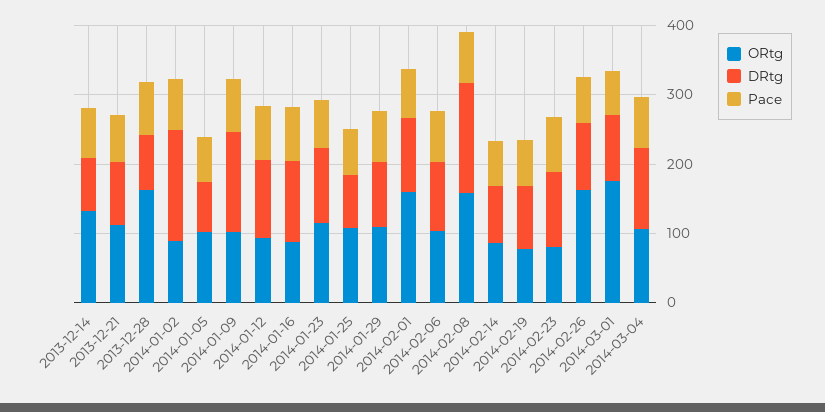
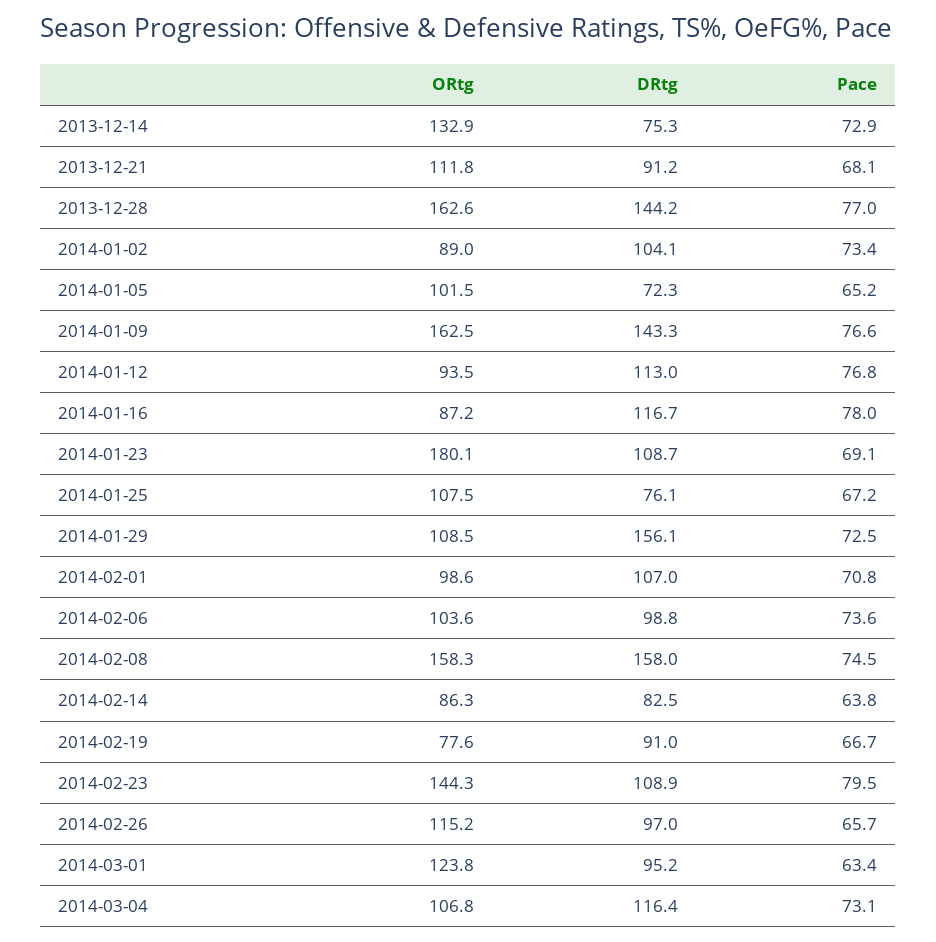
  {
    "ORtg": {
      "2013-12-14": 132.9,
      "2013-12-21": 111.8,
      "2013-12-28": 162.6,
      "2014-01-02": 89,
      "2014-01-05": 101.5,
-     "2014-01-09": 100,
+     "2014-01-09": 162.5,
      "2014-01-12": 93.5,
      "2014-01-16": 87.2,
-     "2014-01-23": 120,
+     "2014-01-23": 180.1,
      "2014-01-25": 107.5,
      "2014-01-29": 108.5,
-     "2014-02-01": 160,
+     "2014-02-01": 98.6,
      "2014-02-06": 103.6,
      "2014-02-08": 158.3,
      "2014-02-14": 86.3,
      "2014-02-19": 77.6,
-     "2014-02-23": 80,
+     "2014-02-23": 144.3,
-     "2014-02-26": 160,
+     "2014-02-26": 115.2,
-     "2014-03-01": 180,
+     "2014-03-01": 123.8,
      "2014-03-04": 106.8
    },
    "DRtg": {
      "2013-12-14": 75.3,
      "2013-12-21": 91.2,
-     "2013-12-28": 80,
+     "2013-12-28": 144.2,
-     "2014-01-02": 160,
+     "2014-01-02": 104.1,
      "2014-01-05": 72.3,
      "2014-01-09": 143.3,
      "2014-01-12": 113,
      "2014-01-16": 116.7,
      "2014-01-23": 108.7,
      "2014-01-25": 76.1,
-     "2014-01-29": 100,
+     "2014-01-29": 156.1,
      "2014-02-01": 107,
      "2014-02-06": 98.8,
      "2014-02-08": 158,
      "2014-02-14": 82.5,
      "2014-02-19": 91,
      "2014-02-23": 108.9,
      "2014-02-26": 97,
      "2014-03-01": 95.2,
      "2014-03-04": 116.4
    },
    "Pace": {
      "2013-12-14": 72.9,
      "2013-12-21": 68.1,
      "2013-12-28": 77,
      "2014-01-02": 73.4,
      "2014-01-05": 65.2,
      "2014-01-09": 76.6,
      "2014-01-12": 76.8,
      "2014-01-16": 78,
      "2014-01-23": 69.1,
      "2014-01-25": 67.2,
      "2014-01-29": 72.5,
      "2014-02-01": 70.8,
      "2014-02-06": 73.6,
      "2014-02-08": 74.5,
      "2014-02-14": 63.8,
      "2014-02-19": 66.7,
      "2014-02-23": 79.5,
      "2014-02-26": 65.7,
      "2014-03-01": 63.4,
      "2014-03-04": 73.1
    }
  }

